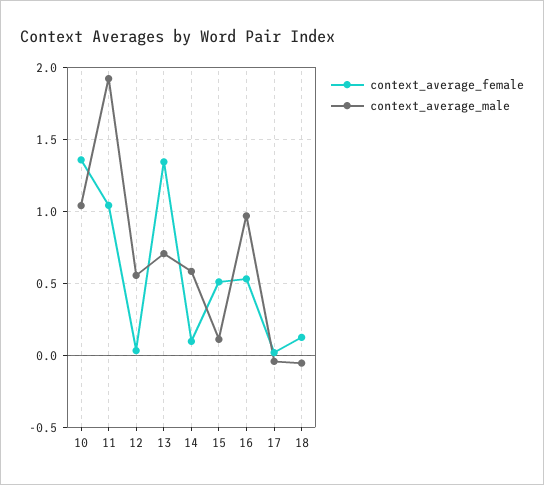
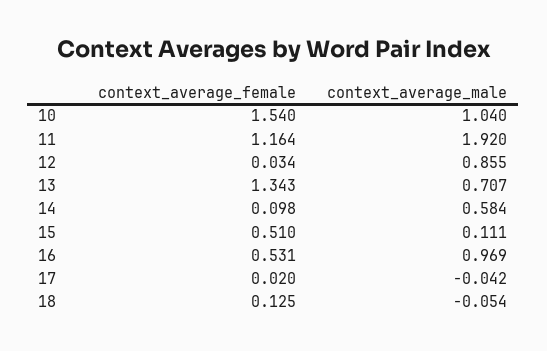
  {
    "context_average_female": {
-     "10": 1.35,
+     "10": 1.54,
-     "11": 1.05,
+     "11": 1.164,
      "12": 0.034,
      "13": 1.343,
      "14": 0.098,
      "15": 0.51,
      "16": 0.531,
      "17": 0.02,
      "18": 0.125
    },
    "context_average_male": {
      "10": 1.04,
      "11": 1.92,
-     "12": 0.55,
+     "12": 0.855,
      "13": 0.707,
      "14": 0.584,
      "15": 0.111,
      "16": 0.969,
      "17": -0.042,
      "18": -0.054
    }
  }

